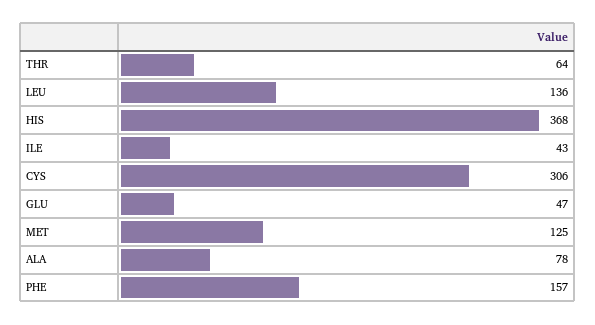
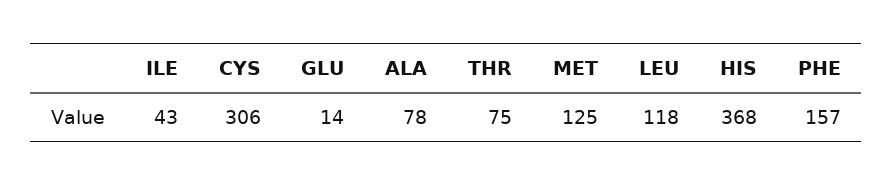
  {
-   "THR": 64,
+   "THR": 75,
-   "LEU": 136,
+   "LEU": 118,
    "HIS": 368,
    "ILE": 43,
    "CYS": 306,
-   "GLU": 47,
+   "GLU": 14,
    "MET": 125,
    "ALA": 78,
    "PHE": 157
  }

